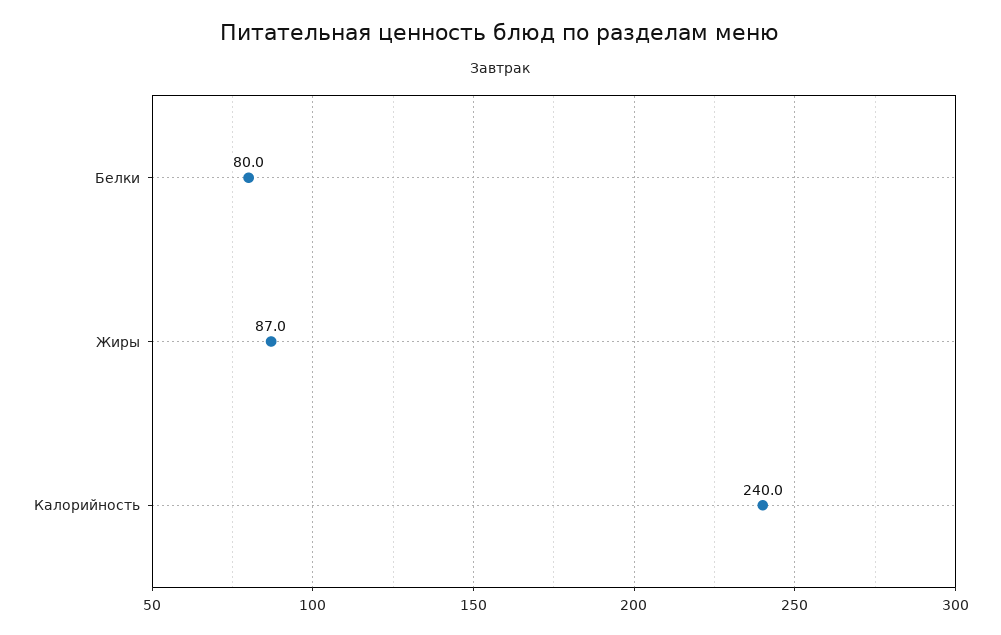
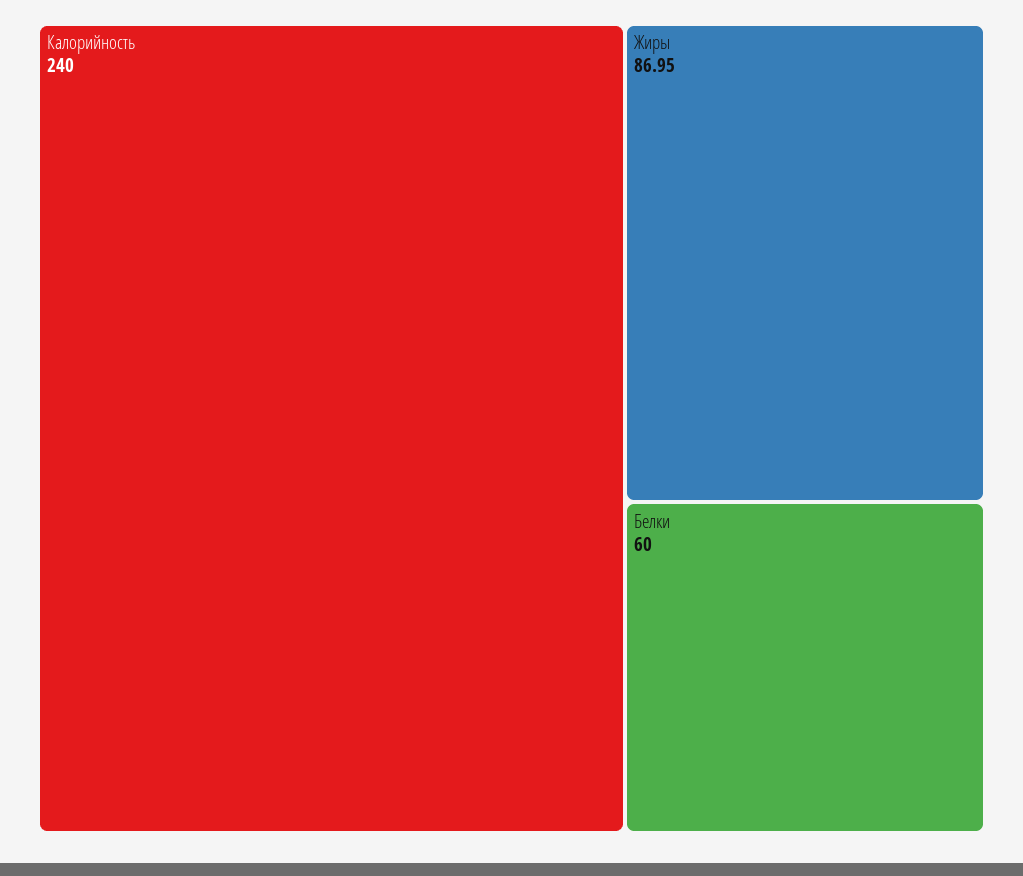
  {
-   "Белки": 80,
+   "Белки": 60,
    "Жиры": 86.95,
    "Калорийность": 240
  }

